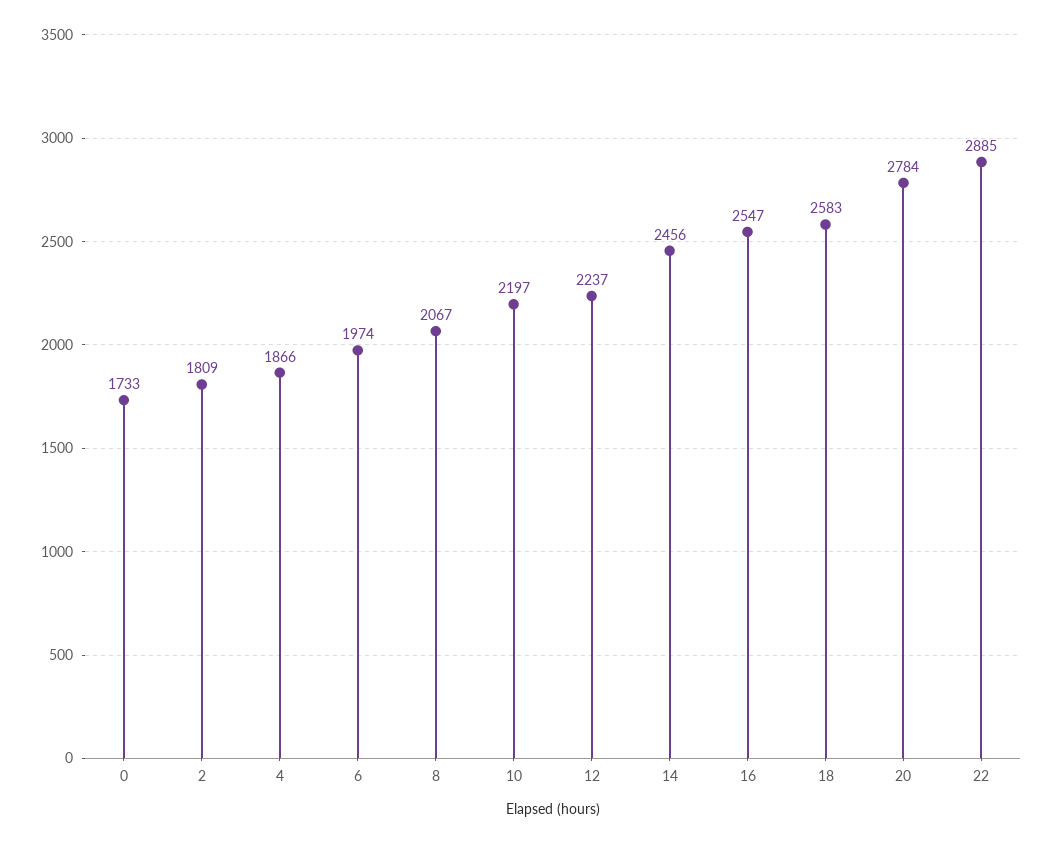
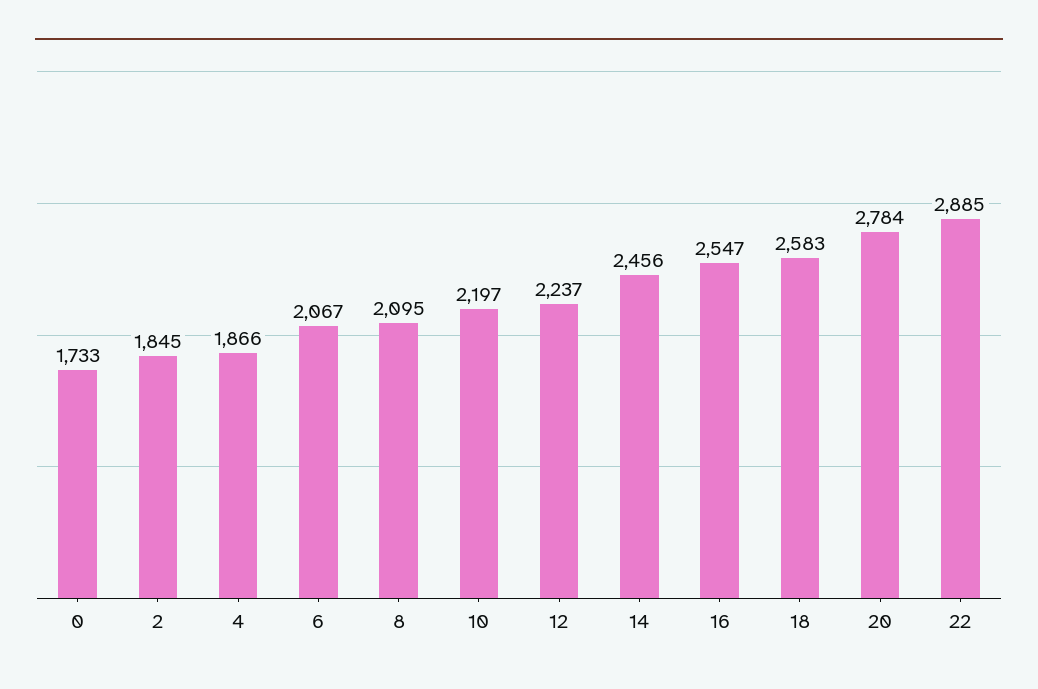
  {
    "0": 1733,
-   "2": 1809,
+   "2": 1845,
    "4": 1866,
-   "6": 1974,
+   "6": 2067,
-   "8": 2067,
+   "8": 2095,
    "10": 2197,
    "12": 2237,
    "14": 2456,
    "16": 2547,
    "18": 2583,
    "20": 2784,
    "22": 2885
  }

